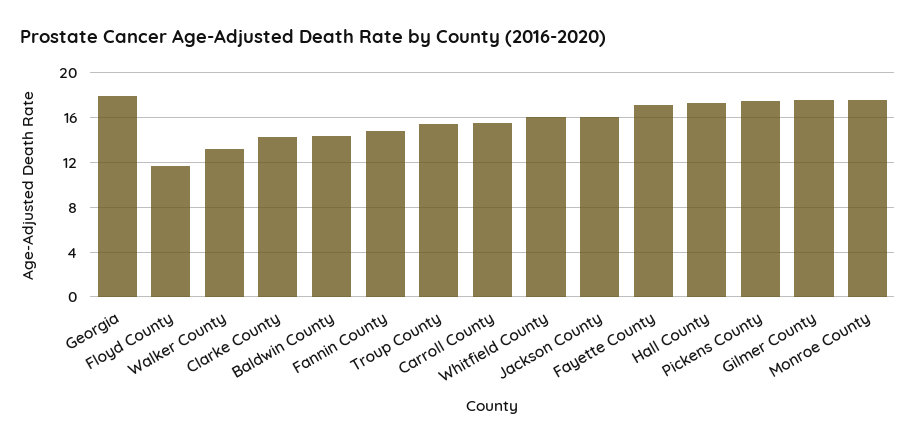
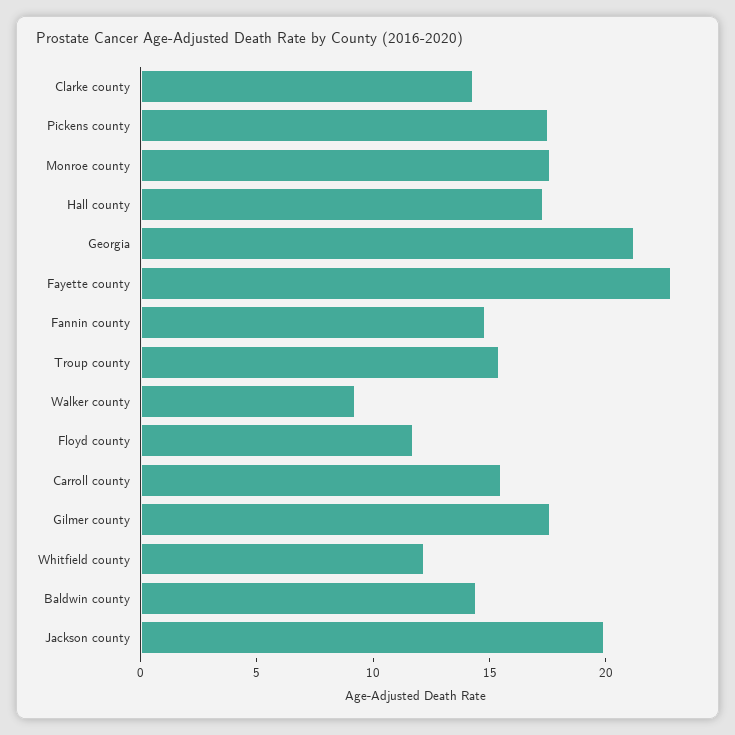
  {
-   "Georgia": 18,
+   "Georgia": 21,
    "Floyd County": 12,
-   "Walker County": 13,
+   "Walker County": 9,
    "Clarke County": 14,
    "Baldwin County": 14,
    "Fannin County": 15,
    "Troup County": 15,
    "Carroll County": 16,
-   "Whitfield County": 16,
+   "Whitfield County": 12,
-   "Jackson County": 16,
+   "Jackson County": 20,
-   "Fayette County": 17,
+   "Fayette County": 23,
    "Hall County": 17,
    "Pickens County": 18,
    "Gilmer County": 18,
    "Monroe County": 18
  }

